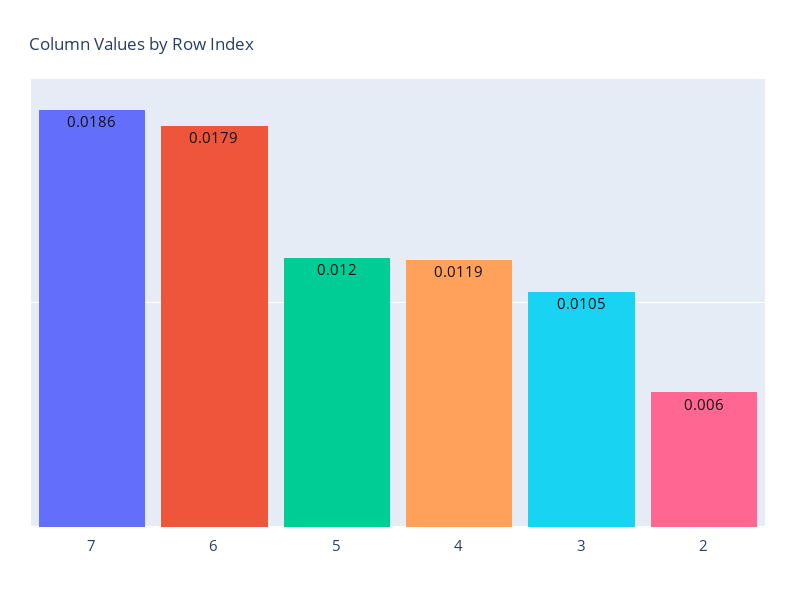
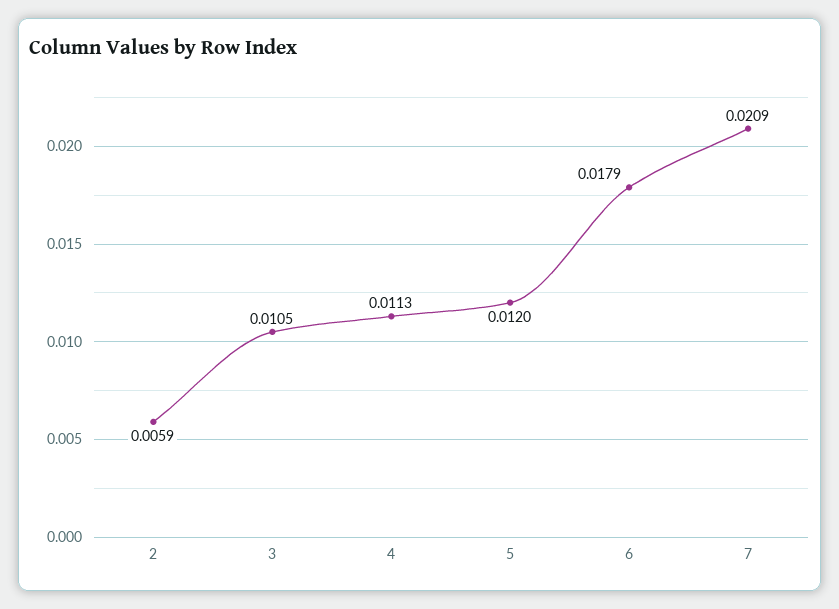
  {
-   "7": 0.0186,
+   "7": 0.0209,
    "6": 0.0179,
    "5": 0.012,
-   "4": 0.0119,
+   "4": 0.0113,
    "3": 0.0105,
-   "2": 0.006
+   "2": 0.0059
  }

